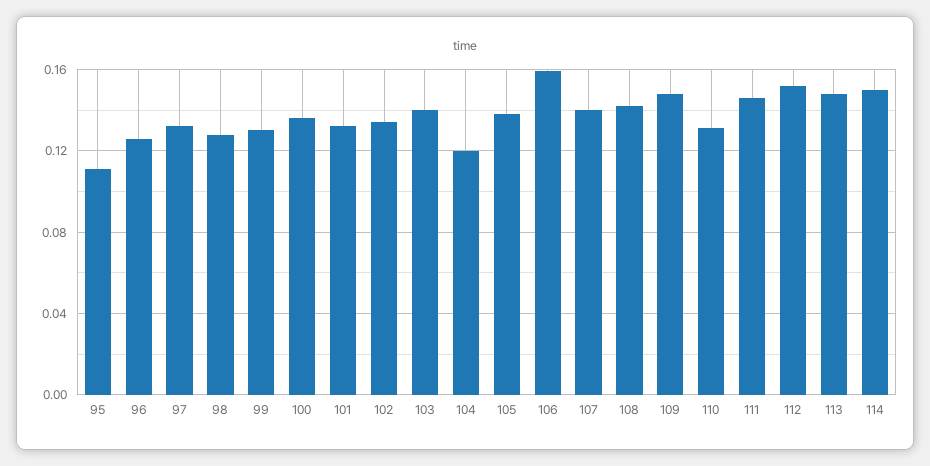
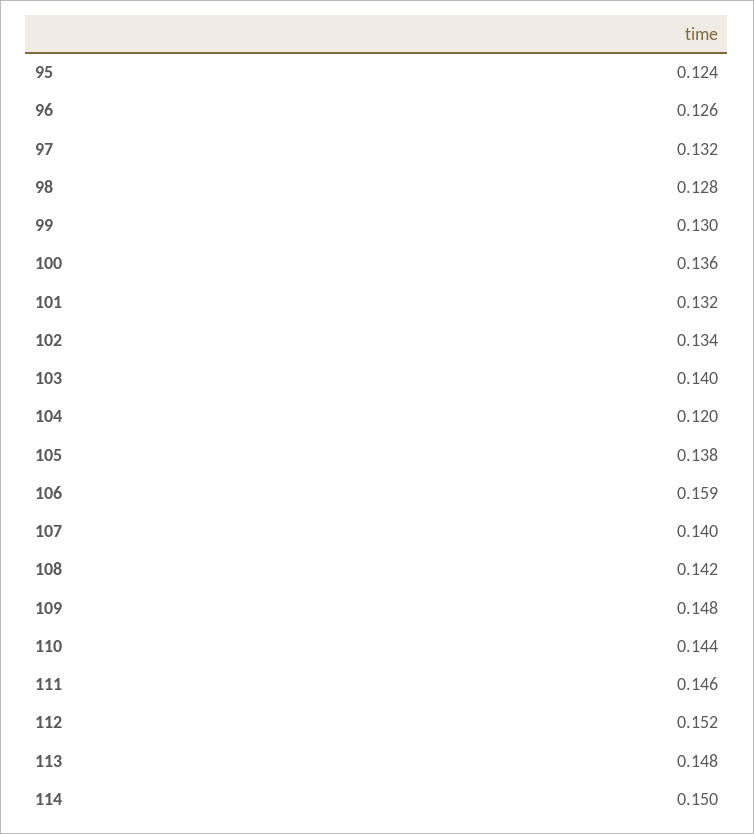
  {
-   "95": 0.11,
+   "95": 0.124,
    "96": 0.126,
    "97": 0.132,
    "98": 0.128,
    "99": 0.13,
    "100": 0.136,
    "101": 0.132,
    "102": 0.134,
    "103": 0.14,
    "104": 0.12,
    "105": 0.138,
    "106": 0.159,
    "107": 0.14,
    "108": 0.142,
    "109": 0.148,
-   "110": 0.13,
+   "110": 0.144,
    "111": 0.146,
    "112": 0.152,
    "113": 0.148,
    "114": 0.15
  }

